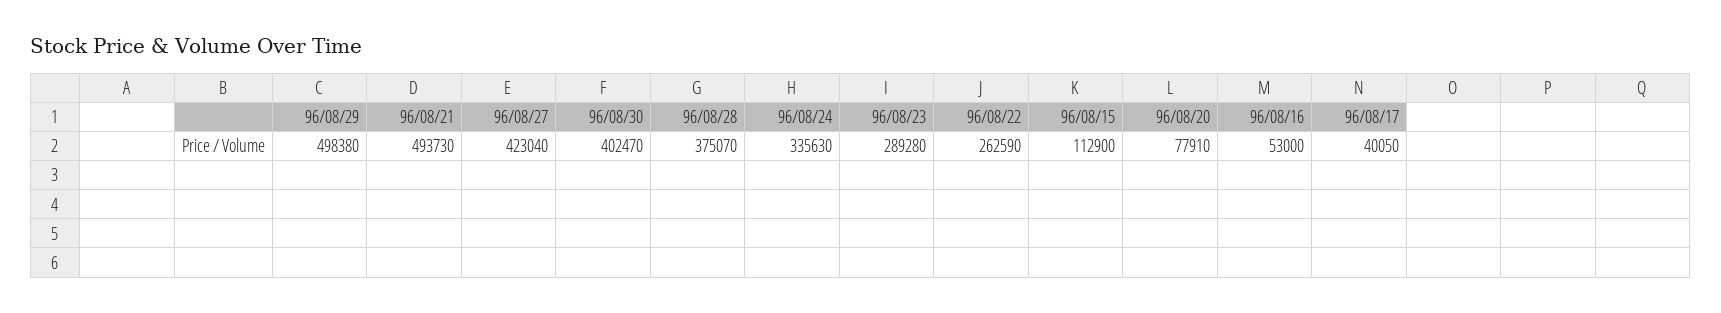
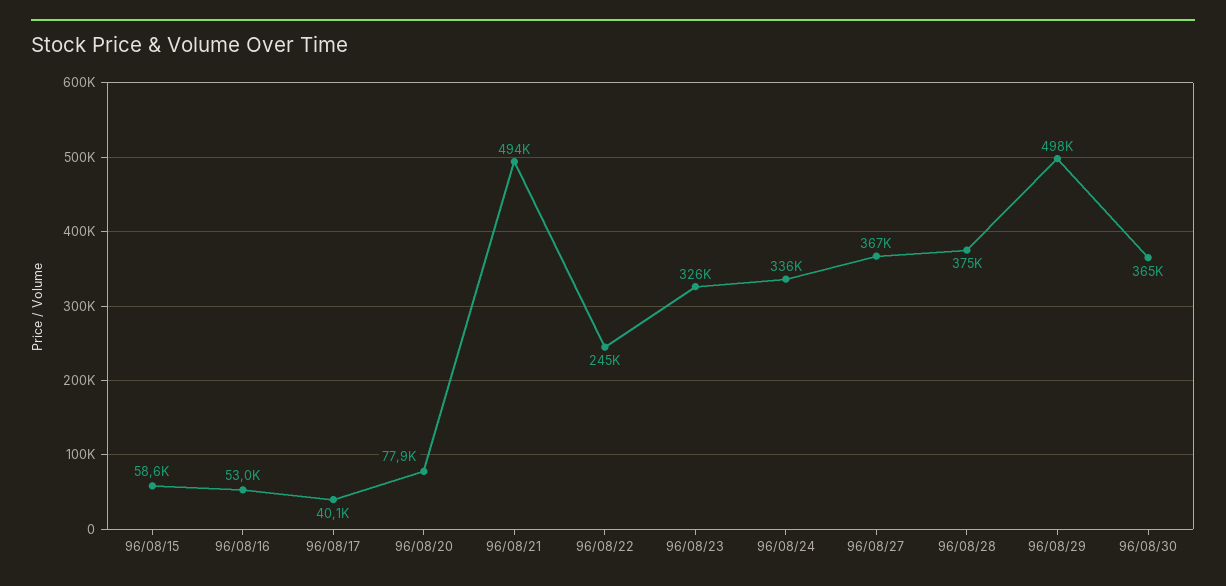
  {
    "96/08/29": 498380,
    "96/08/21": 493730,
-   "96/08/27": 423040,
+   "96/08/27": 367000,
-   "96/08/30": 402470,
+   "96/08/30": 365000,
    "96/08/28": 375070,
    "96/08/24": 335630,
-   "96/08/23": 289280,
+   "96/08/23": 326000,
-   "96/08/22": 262590,
+   "96/08/22": 245000,
-   "96/08/15": 112900,
+   "96/08/15": 58600,
    "96/08/20": 77910,
    "96/08/16": 53000,
    "96/08/17": 40050
  }

